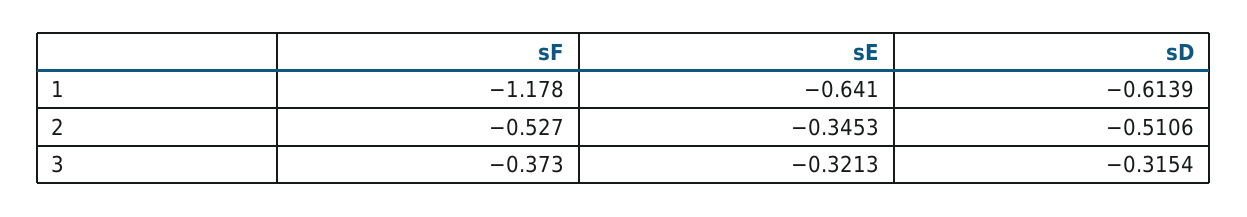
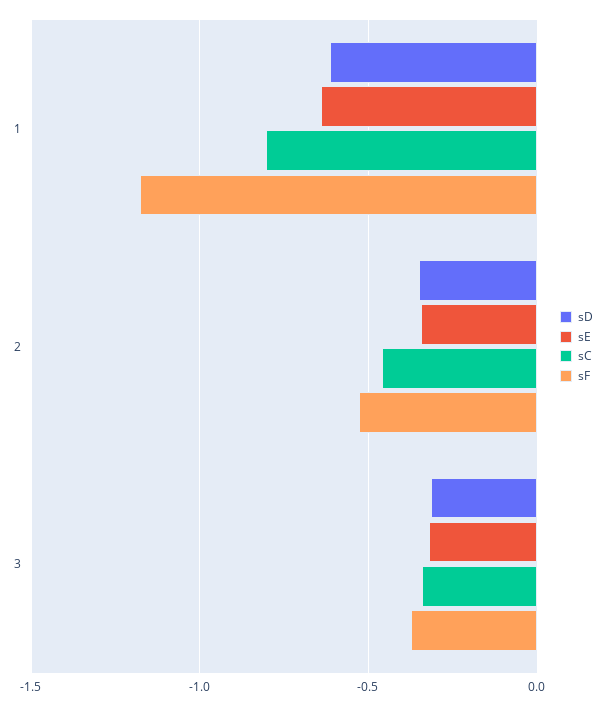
  {
    "sF": {
      "1": -1.178,
      "2": -0.527,
      "3": -0.373
    },
    "sE": {
      "1": -0.641,
      "2": -0.3453,
      "3": -0.3213
    },
    "sD": {
      "1": -0.6139,
-     "2": -0.5106,
+     "2": -0.35,
      "3": -0.3154
-   }
+   },
+   "sC": {
+     "1": -0.8,
+     "2": -0.45,
+     "3": -0.35
+   }
  }

